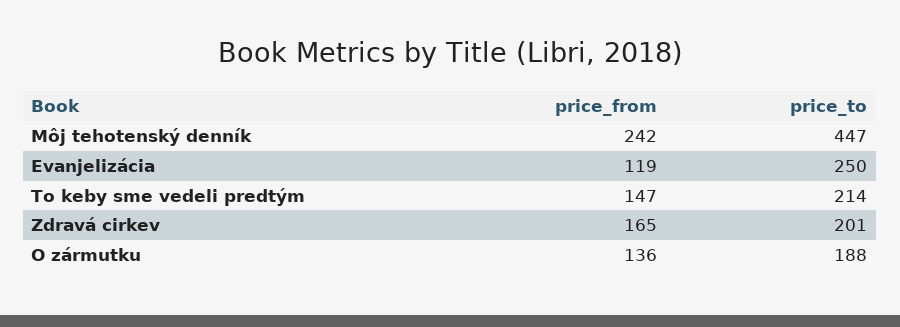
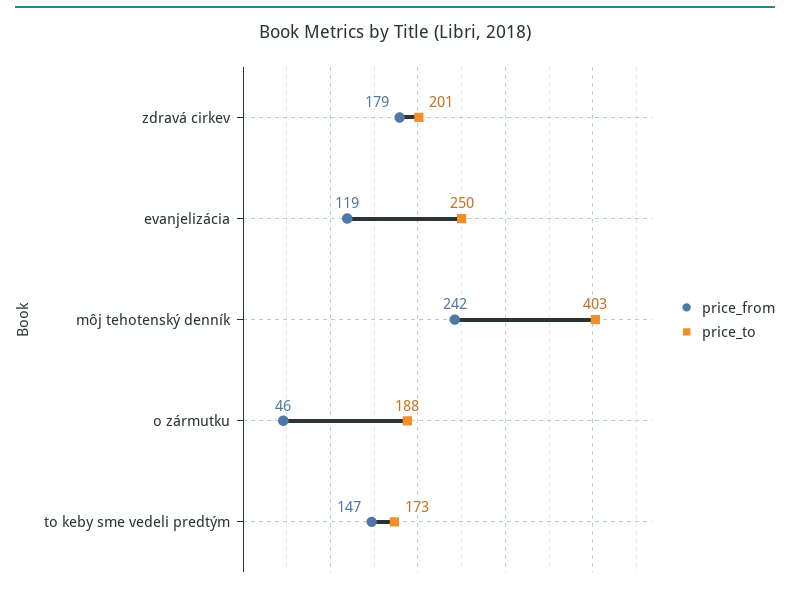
  {
    "price_from": {
      "Môj tehotenský denník": 242,
      "Evanjelizácia": 119,
      "To keby sme vedeli predtým": 147,
-     "Zdravá cirkev": 165,
+     "Zdravá cirkev": 179,
-     "O zármutku": 136
+     "O zármutku": 46
    },
    "price_to": {
-     "Môj tehotenský denník": 447,
+     "Môj tehotenský denník": 403,
      "Evanjelizácia": 250,
-     "To keby sme vedeli predtým": 214,
+     "To keby sme vedeli predtým": 173,
      "Zdravá cirkev": 201,
      "O zármutku": 188
    }
  }

